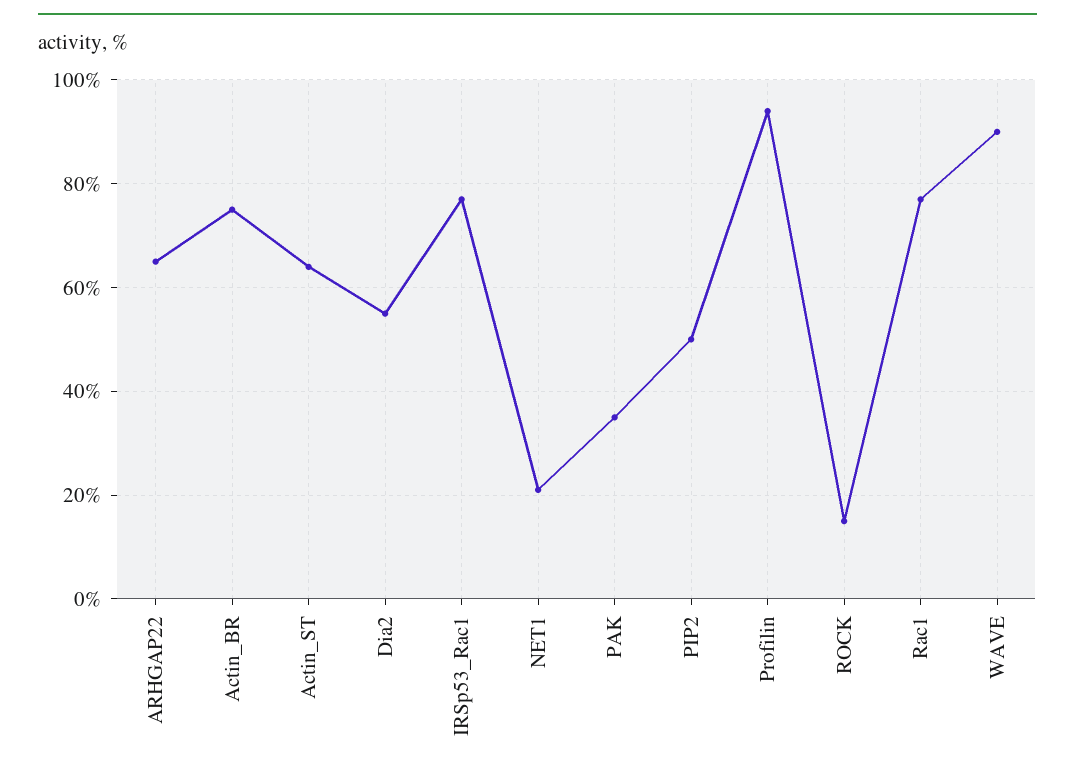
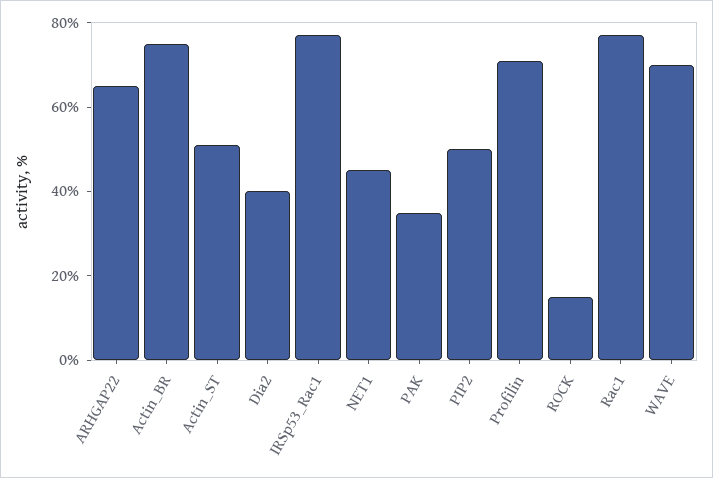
  {
    "ARHGAP22": 65,
    "Actin_BR": 75,
-   "Actin_ST": 65,
+   "Actin_ST": 50,
-   "Dia2": 55,
+   "Dia2": 40,
    "IRSp53_Rac1": 75,
-   "NET1": 20,
+   "NET1": 45,
    "PAK": 35,
    "PIP2": 50,
-   "Profilin": 95,
+   "Profilin": 70,
    "ROCK": 15,
    "Rac1": 75,
-   "WAVE": 90
+   "WAVE": 70
  }

